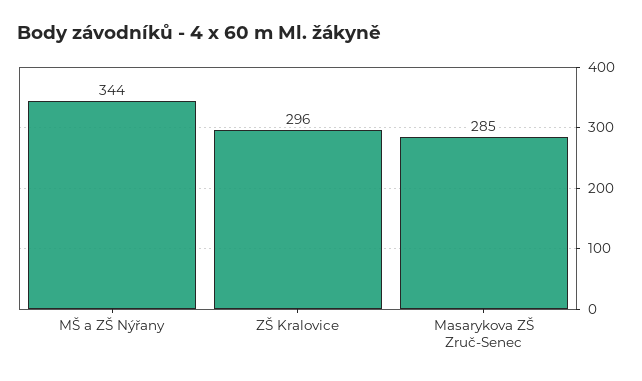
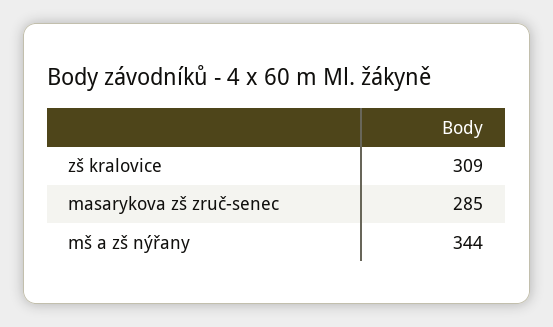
  {
    "MŠ a ZŠ Nýřany": 344,
-   "ZŠ Kralovice": 296,
+   "ZŠ Kralovice": 309,
    "Masarykova ZŠ Zruč-Senec": 285
  }

